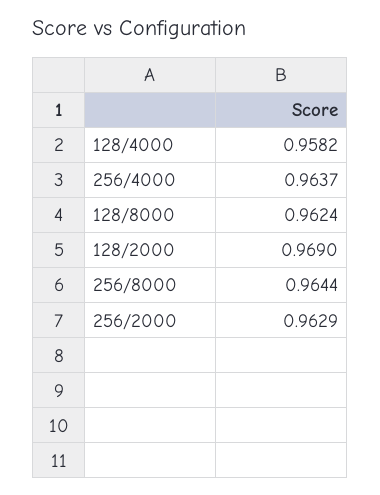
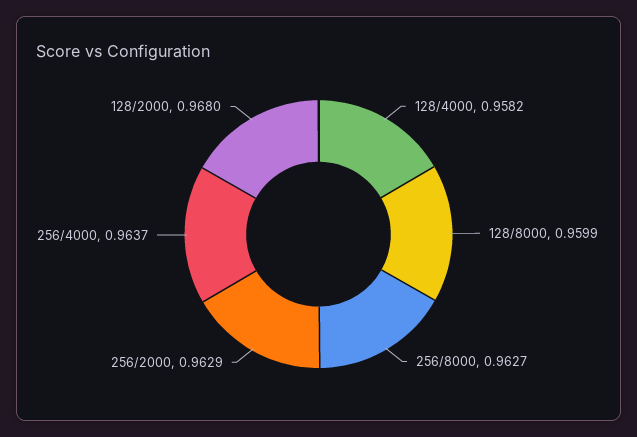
  {
    "128/4000": 0.9582,
    "256/4000": 0.9637,
-   "128/8000": 0.9624,
+   "128/8000": 0.9599,
-   "128/2000": 0.969,
+   "128/2000": 0.968,
-   "256/8000": 0.9644,
+   "256/8000": 0.9627,
    "256/2000": 0.9629
  }

